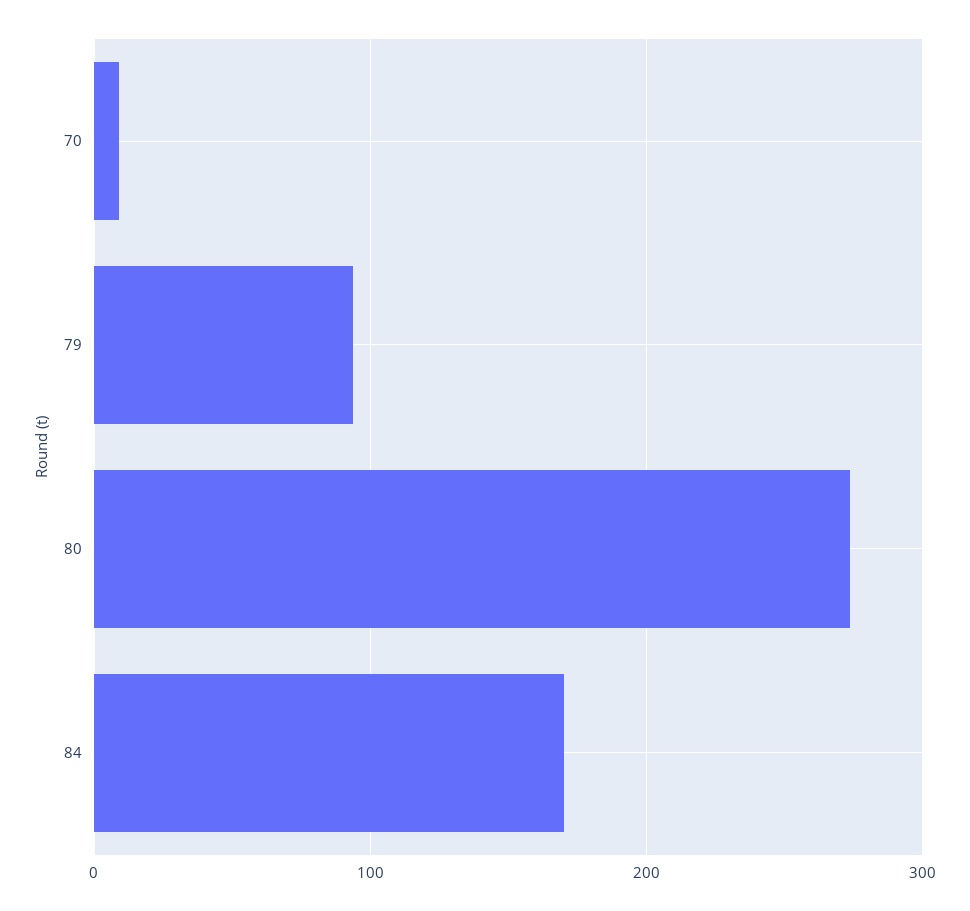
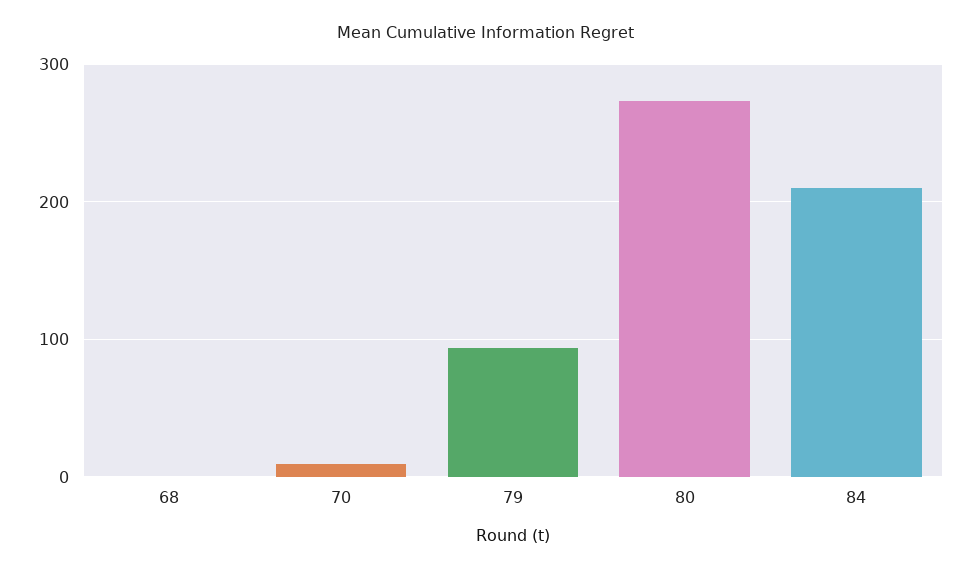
  {
    "70": 10,
    "79": 90,
    "80": 270,
-   "84": 170
+   "84": 210,
+   "68": 0
  }

